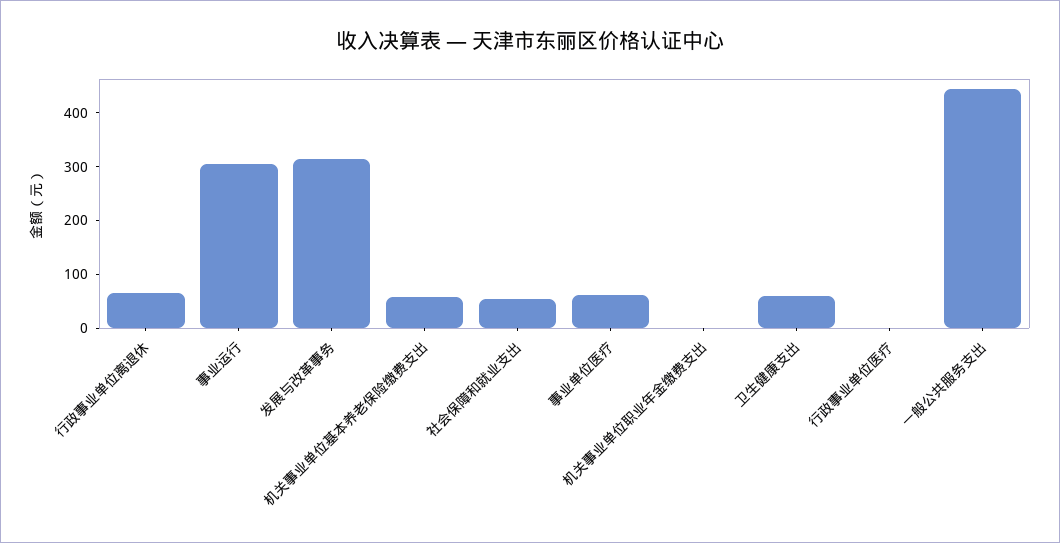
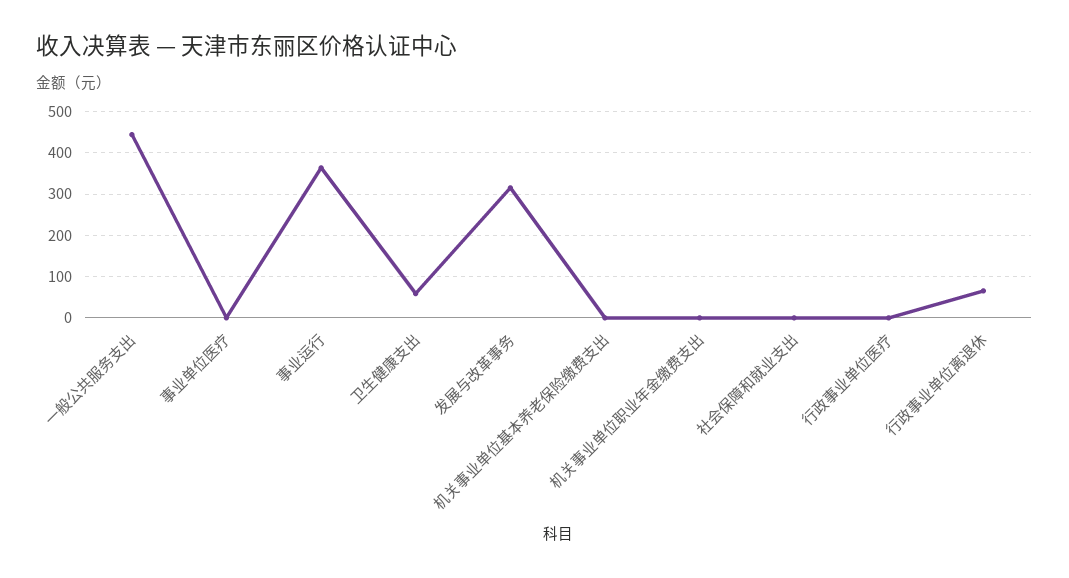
  {
    "行政事业单位离退休": 60,
-   "事业运行": 300,
+   "事业运行": 360,
    "发展与改革事务": 320,
-   "机关事业单位基本养老保险缴费支出": 60,
+   "机关事业单位基本养老保险缴费支出": 0,
-   "社会保障和就业支出": 60,
+   "社会保障和就业支出": 0,
-   "事业单位医疗": 60,
+   "事业单位医疗": 0,
    "机关事业单位职业年金缴费支出": 0,
    "卫生健康支出": 60,
    "行政事业单位医疗": 0,
    "一般公共服务支出": 440
  }

